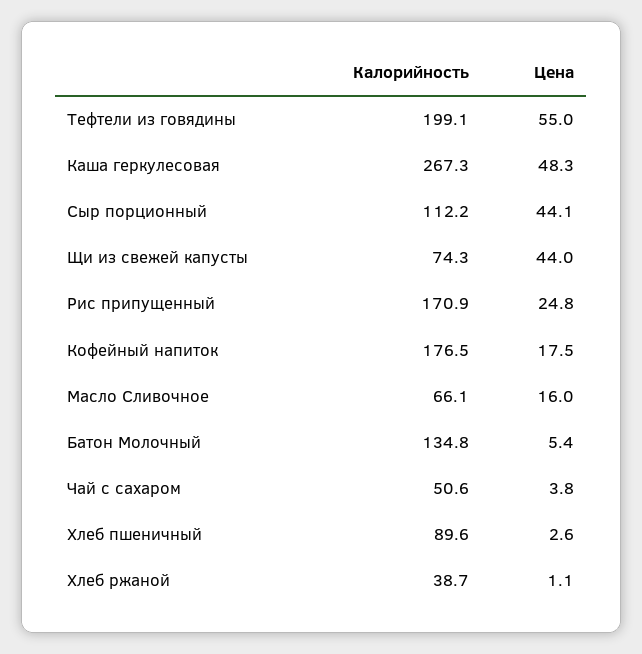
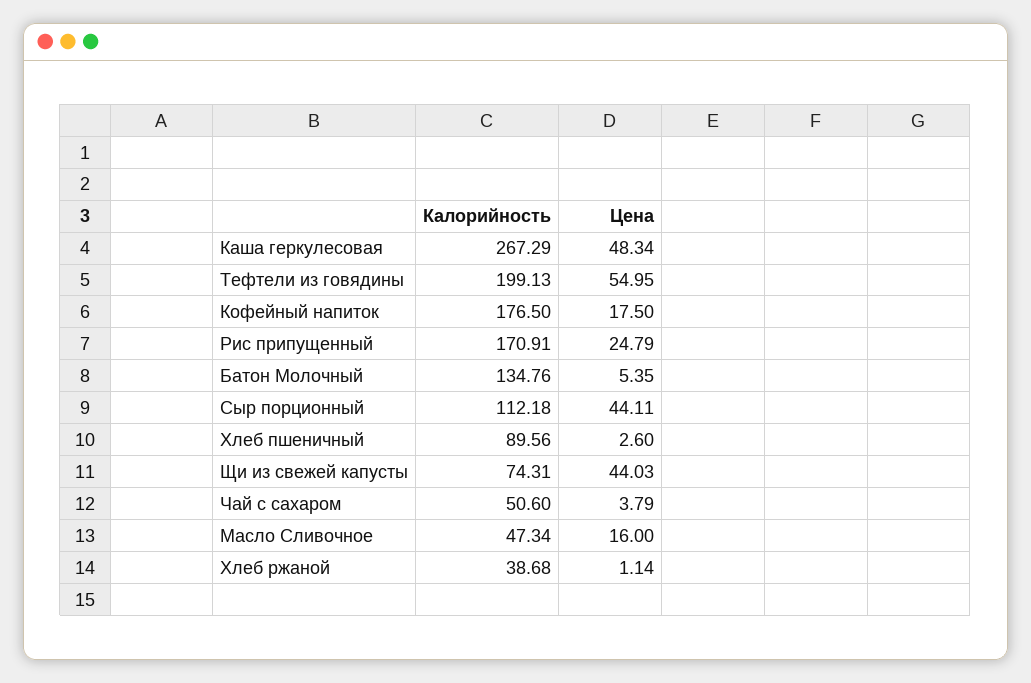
  {
    "Калорийность": {
      "Тефтели из говядины": 199.13,
      "Каша геркулесовая": 267.29,
      "Сыр порционный": 112.18,
      "Щи из свежей капусты": 74.31,
      "Рис припущенный": 170.91,
      "Кофейный напиток": 176.5,
-     "Масло Сливочное": 66.1,
+     "Масло Сливочное": 47.34,
      "Батон Молочный": 134.76,
      "Чай с сахаром": 50.6,
      "Хлеб пшеничный": 89.56,
      "Хлеб ржаной": 38.68
    },
    "Цена": {
      "Тефтели из говядины": 54.95,
      "Каша геркулесовая": 48.34,
      "Сыр порционный": 44.11,
      "Щи из свежей капусты": 44.03,
      "Рис припущенный": 24.79,
      "Кофейный напиток": 17.5,
      "Масло Сливочное": 16,
      "Батон Молочный": 5.35,
      "Чай с сахаром": 3.79,
      "Хлеб пшеничный": 2.6,
      "Хлеб ржаной": 1.14
    }
  }

